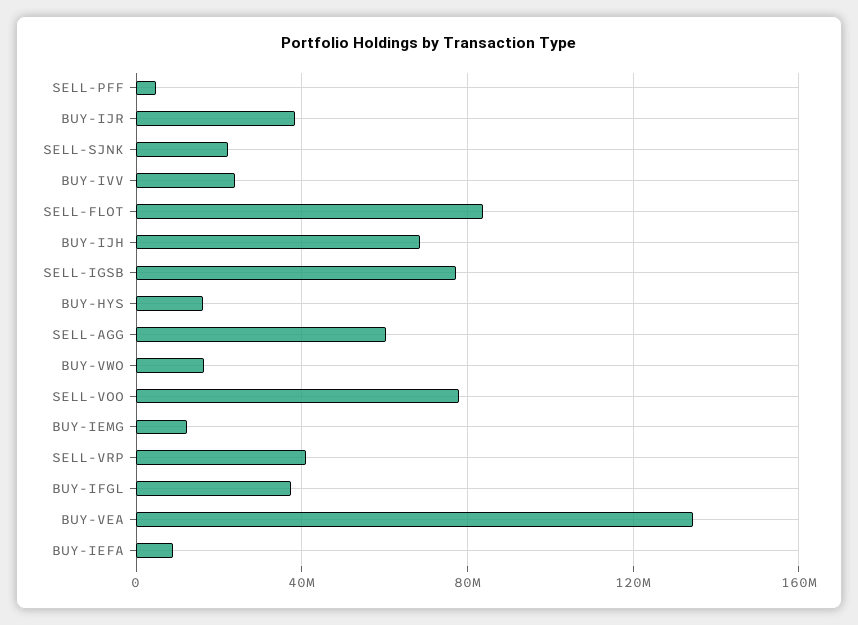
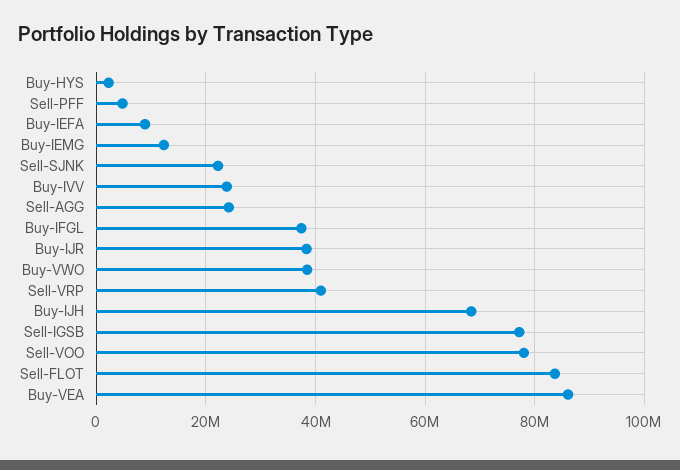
  {
    "SELL-PFF": 4000000,
    "BUY-IJR": 38000000,
    "SELL-SJNK": 22000000,
    "BUY-IVV": 24000000,
    "SELL-FLOT": 84000000,
    "BUY-IJH": 68000000,
    "SELL-IGSB": 78000000,
-   "BUY-HYS": 15000000,
+   "BUY-HYS": 2000000,
-   "SELL-AGG": 60000000,
+   "SELL-AGG": 24000000,
-   "BUY-VWO": 15000000,
+   "BUY-VWO": 38000000,
    "SELL-VOO": 78000000,
    "BUY-IEMG": 12000000,
    "SELL-VRP": 40000000,
    "BUY-IFGL": 38000000,
-   "BUY-VEA": 135000000,
+   "BUY-VEA": 86000000,
    "BUY-IEFA": 8000000
  }

